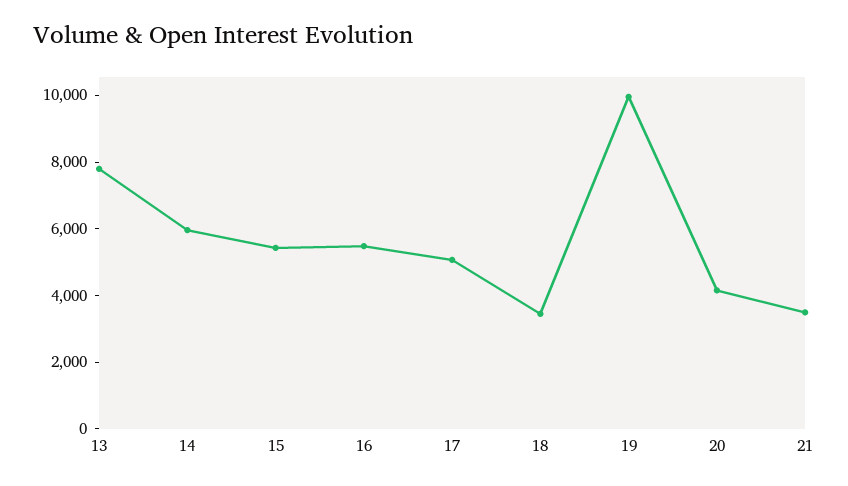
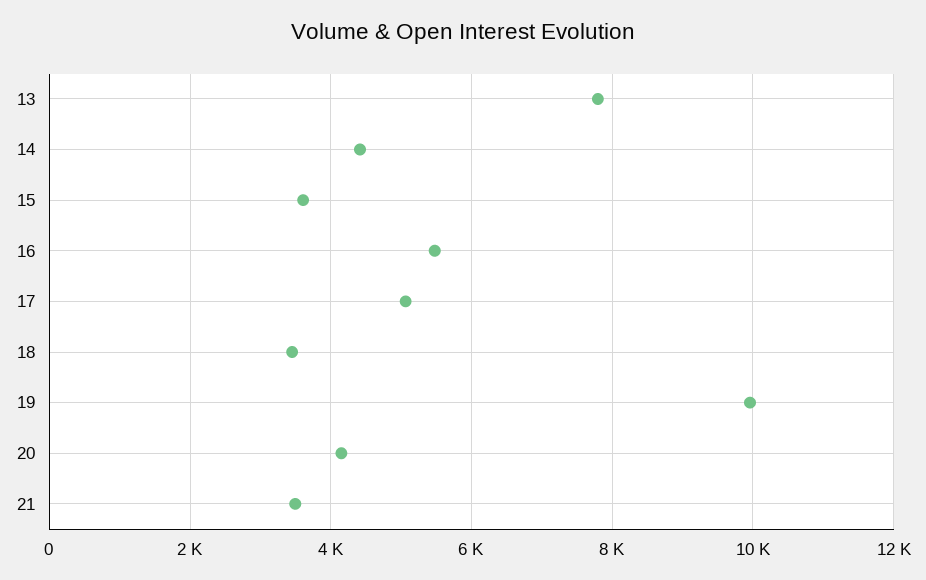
  {
    "13": 7800,
-   "14": 6000,
+   "14": 4400,
-   "15": 5500,
+   "15": 3600,
    "16": 5400,
    "17": 5000,
    "18": 3400,
    "19": 10000,
    "20": 4200,
    "21": 3400
  }

